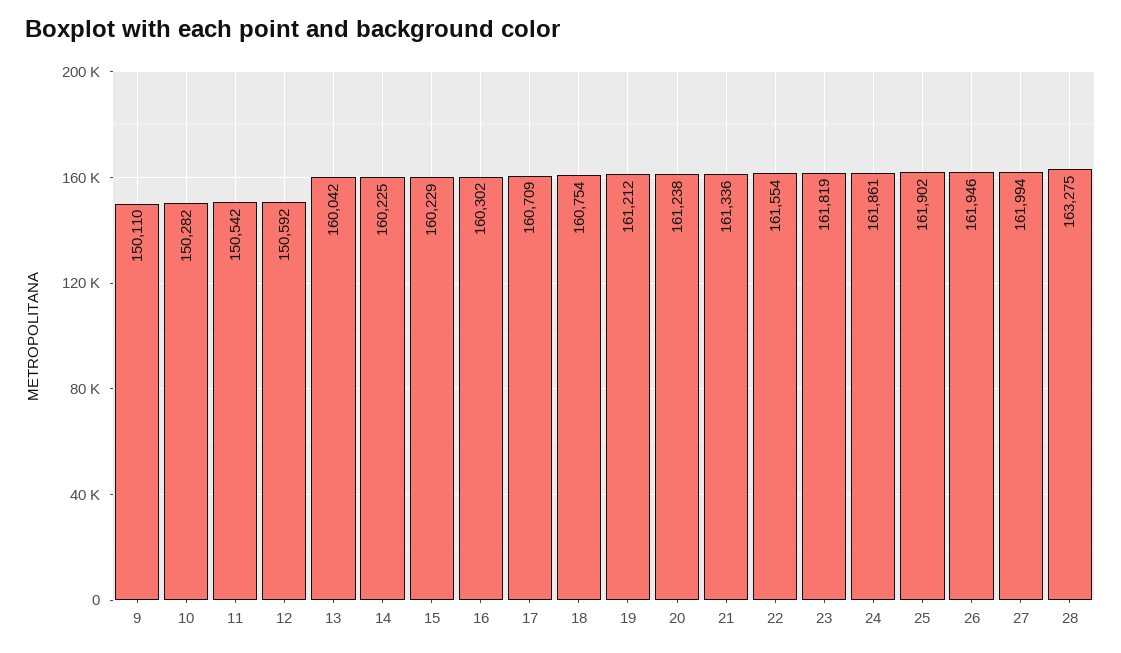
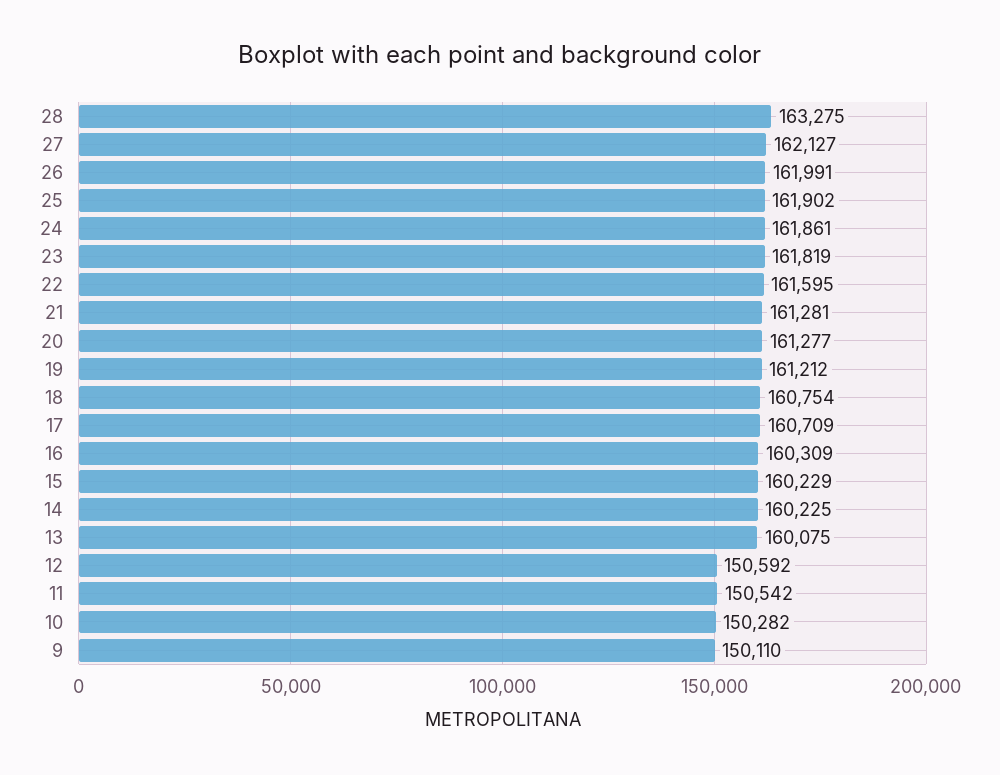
  {
    "9": 150110,
    "10": 150282,
    "11": 150542,
    "12": 150592,
-   "13": 160042,
+   "13": 160075,
    "14": 160225,
    "15": 160229,
-   "16": 160302,
+   "16": 160309,
    "17": 160709,
    "18": 160754,
    "19": 161212,
-   "20": 161238,
+   "20": 161277,
-   "21": 161336,
+   "21": 161281,
-   "22": 161554,
+   "22": 161595,
    "23": 161819,
    "24": 161861,
    "25": 161902,
-   "26": 161946,
+   "26": 161991,
-   "27": 161994,
+   "27": 162127,
    "28": 163275
  }

